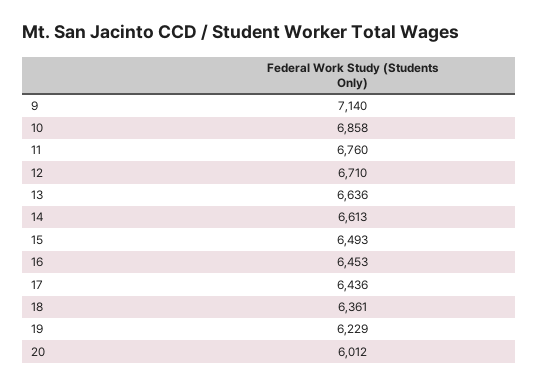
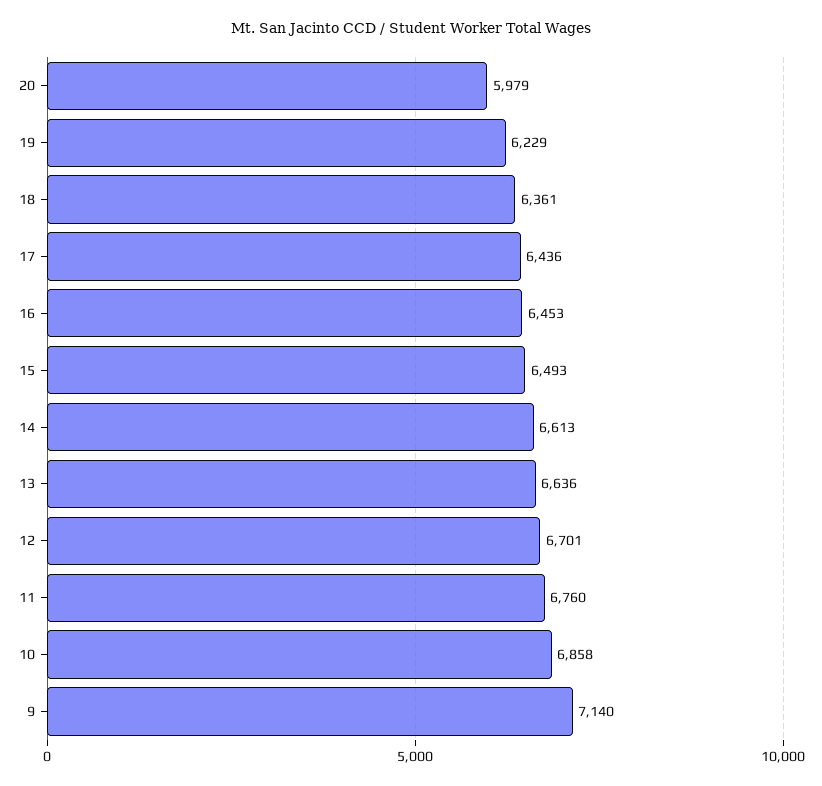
  {
    "9": 7140,
    "10": 6858,
    "11": 6760,
-   "12": 6710,
+   "12": 6701,
    "13": 6636,
    "14": 6613,
    "15": 6493,
    "16": 6453,
    "17": 6436,
    "18": 6361,
    "19": 6229,
-   "20": 6012
+   "20": 5979
  }

